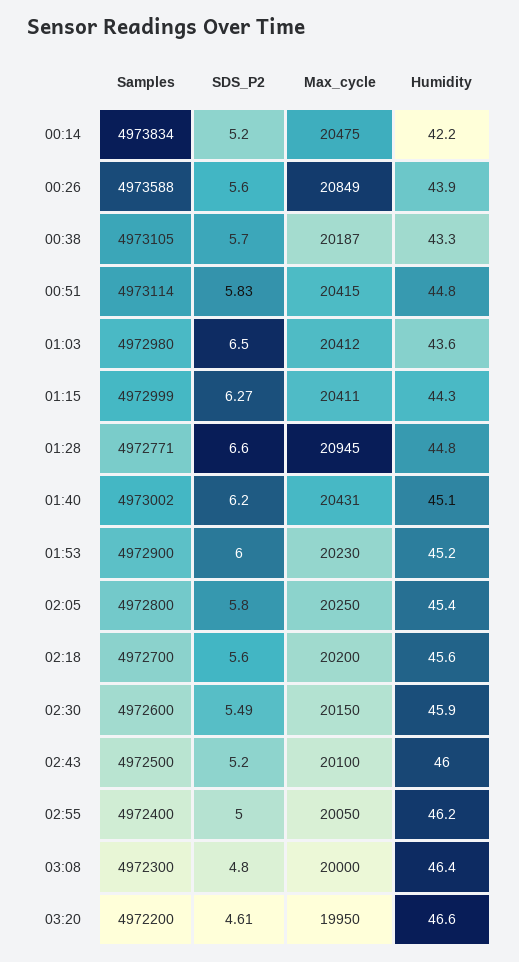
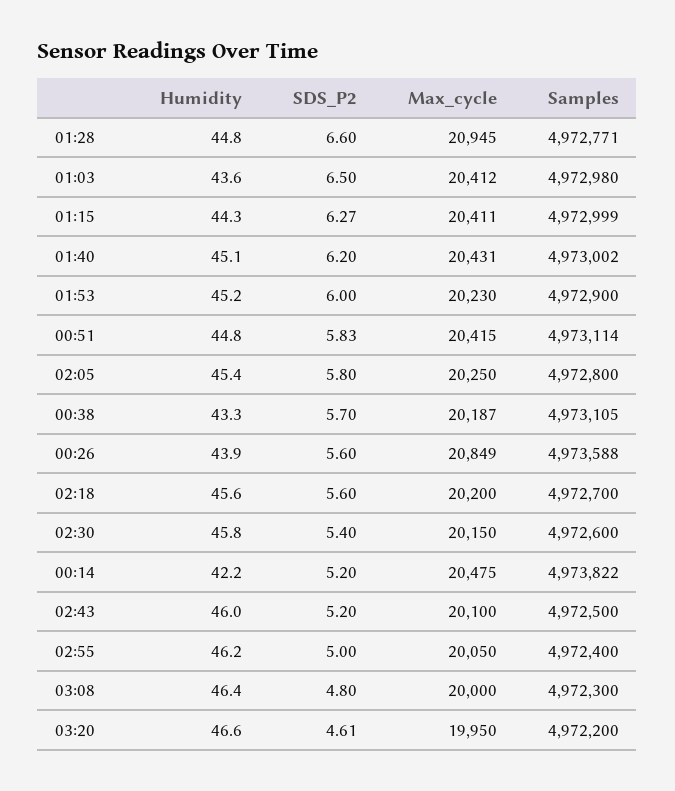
  {
    "Samples": {
-     "00:14": 4973834,
+     "00:14": 4973822,
      "00:26": 4973588,
      "00:38": 4973105,
      "00:51": 4973114,
      "01:03": 4972980,
      "01:15": 4972999,
      "01:28": 4972771,
      "01:40": 4973002,
      "01:53": 4972900,
      "02:05": 4972800,
      "02:18": 4972700,
      "02:30": 4972600,
      "02:43": 4972500,
      "02:55": 4972400,
      "03:08": 4972300,
      "03:20": 4972200
    },
    "SDS_P2": {
      "00:14": 5.2,
      "00:26": 5.6,
      "00:38": 5.7,
      "00:51": 5.83,
      "01:03": 6.5,
      "01:15": 6.27,
      "01:28": 6.6,
      "01:40": 6.2,
      "01:53": 6,
      "02:05": 5.8,
      "02:18": 5.6,
-     "02:30": 5.49,
+     "02:30": 5.4,
      "02:43": 5.2,
      "02:55": 5,
      "03:08": 4.8,
      "03:20": 4.61
    },
    "Max_cycle": {
      "00:14": 20475,
      "00:26": 20849,
      "00:38": 20187,
      "00:51": 20415,
      "01:03": 20412,
      "01:15": 20411,
      "01:28": 20945,
      "01:40": 20431,
      "01:53": 20230,
      "02:05": 20250,
      "02:18": 20200,
      "02:30": 20150,
      "02:43": 20100,
      "02:55": 20050,
      "03:08": 20000,
      "03:20": 19950
    },
    "Humidity": {
      "00:14": 42.2,
      "00:26": 43.9,
      "00:38": 43.3,
      "00:51": 44.8,
      "01:03": 43.6,
      "01:15": 44.3,
      "01:28": 44.8,
      "01:40": 45.1,
      "01:53": 45.2,
      "02:05": 45.4,
      "02:18": 45.6,
-     "02:30": 45.9,
+     "02:30": 45.8,
      "02:43": 46,
      "02:55": 46.2,
      "03:08": 46.4,
      "03:20": 46.6
    }
  }

